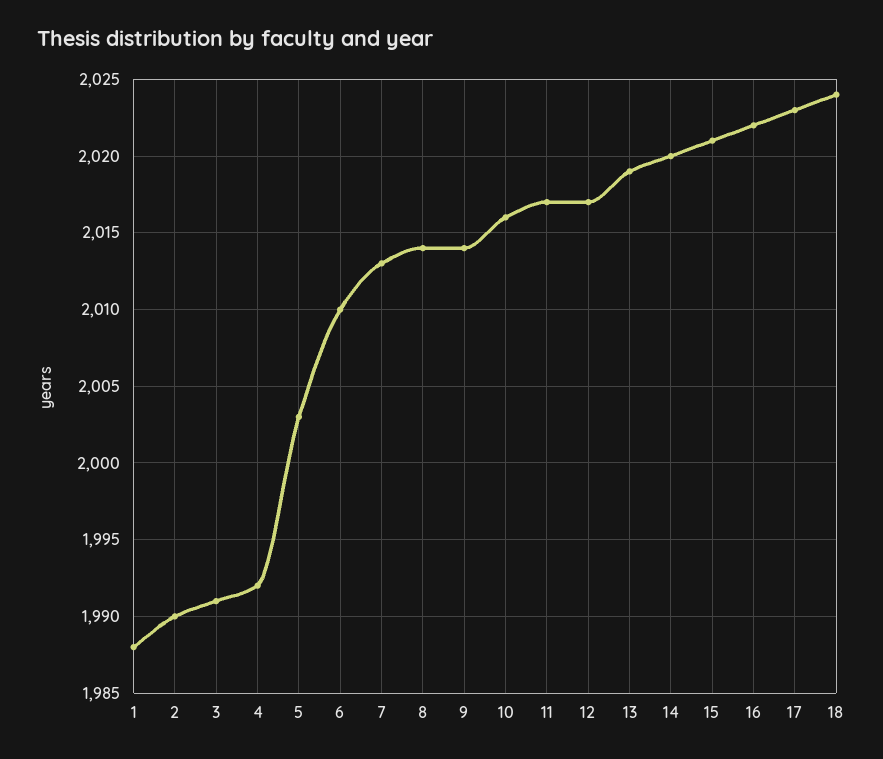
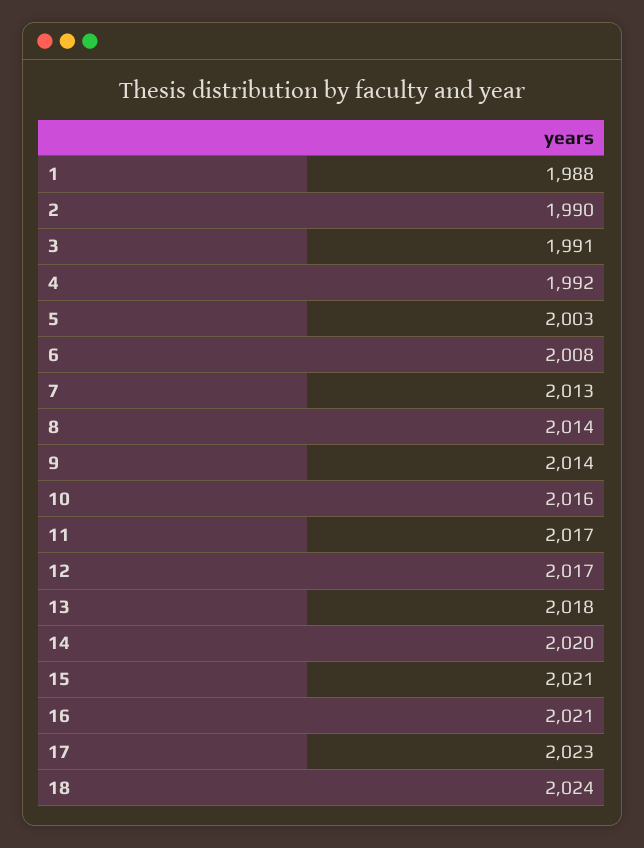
  {
    "1": 1988,
    "2": 1990,
    "3": 1991,
    "4": 1992,
    "5": 2003,
-   "6": 2010,
+   "6": 2008,
    "7": 2013,
    "8": 2014,
    "9": 2014,
    "10": 2016,
    "11": 2017,
    "12": 2017,
-   "13": 2019,
+   "13": 2018,
    "14": 2020,
    "15": 2021,
-   "16": 2022,
+   "16": 2021,
    "17": 2023,
    "18": 2024
  }

